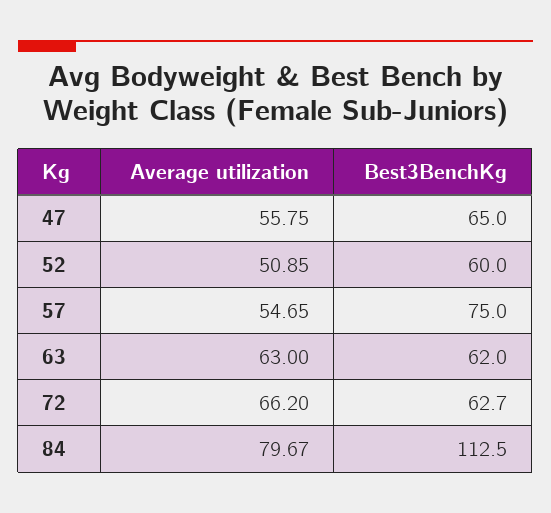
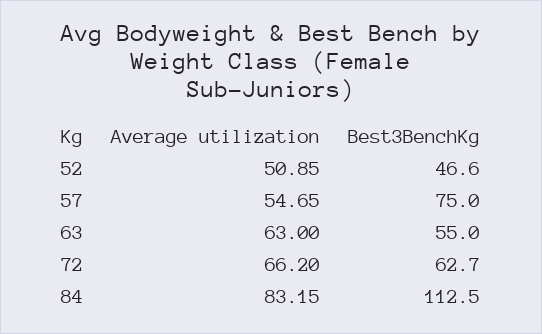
  {
    "Average utilization": {
-     "47": 55.75,
      "52": 50.85,
      "57": 54.65,
      "63": 63,
      "72": 66.2,
-     "84": 79.67
+     "84": 83.15
    },
    "Best3BenchKg": {
-     "47": 65,
-     "52": 60,
+     "52": 46.6,
      "57": 75,
-     "63": 62,
+     "63": 55,
      "72": 62.7,
      "84": 112.5
    }
  }

